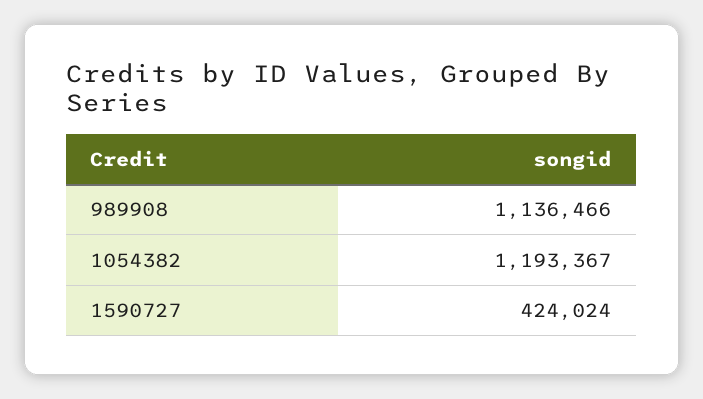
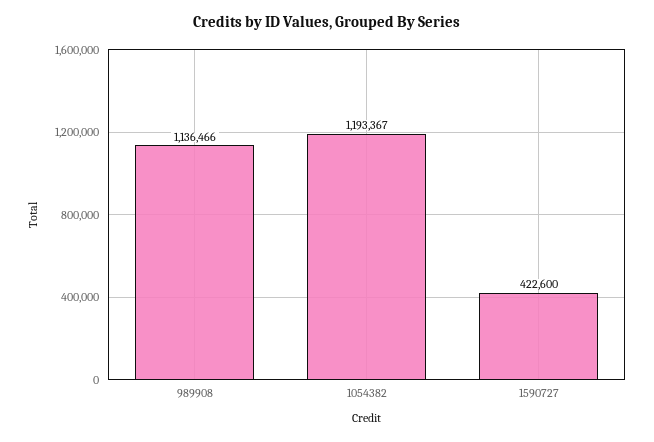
  {
    "989908": 1136466,
    "1054382": 1193367,
-   "1590727": 424024
+   "1590727": 422600
  }

